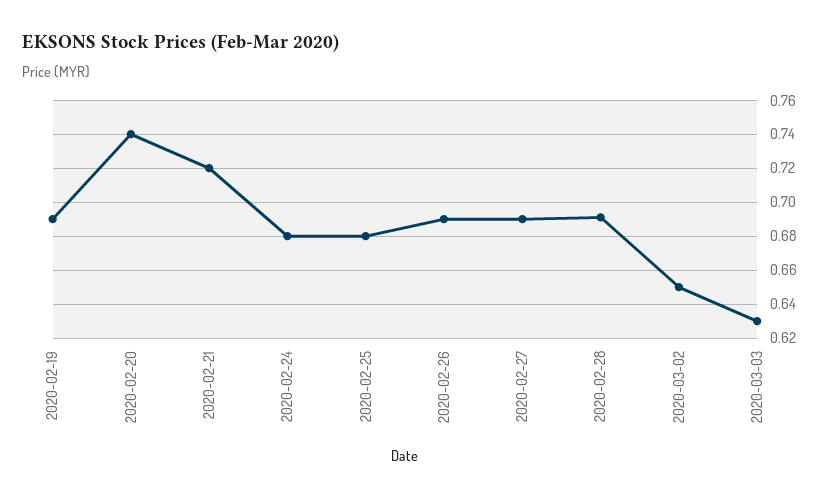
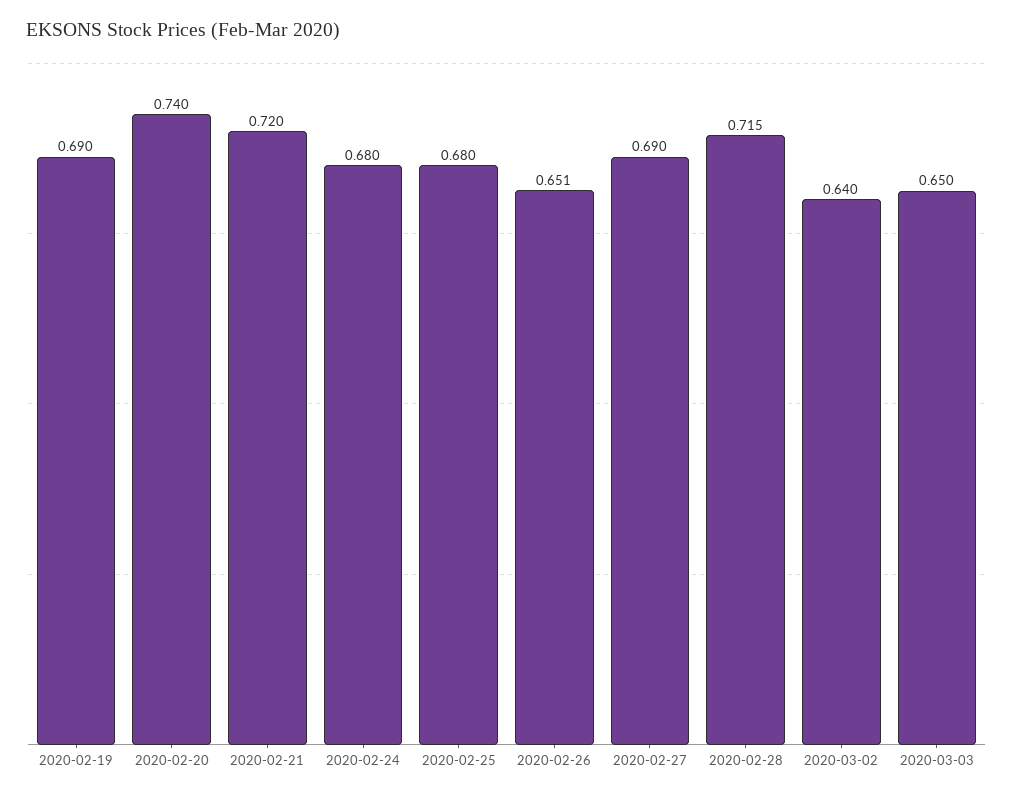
  {
    "2020-02-19": 0.69,
    "2020-02-20": 0.74,
    "2020-02-21": 0.72,
    "2020-02-24": 0.68,
    "2020-02-25": 0.68,
-   "2020-02-26": 0.69,
+   "2020-02-26": 0.651,
    "2020-02-27": 0.69,
-   "2020-02-28": 0.69,
+   "2020-02-28": 0.715,
-   "2020-03-02": 0.65,
+   "2020-03-02": 0.64,
-   "2020-03-03": 0.63
+   "2020-03-03": 0.65
  }

